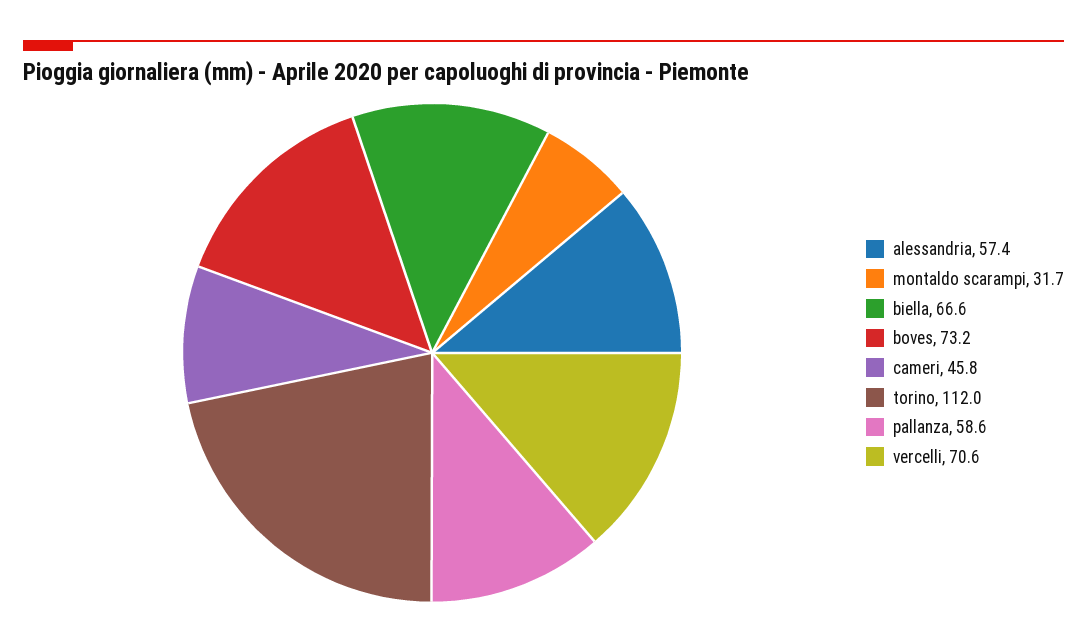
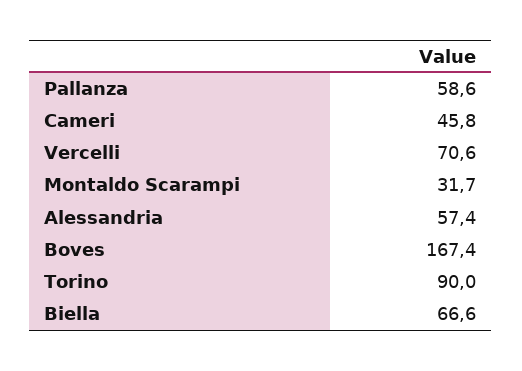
  {
    "alessandria": 57.4,
    "montaldo scarampi": 31.7,
    "biella": 66.6,
-   "boves": 73.2,
+   "boves": 167.4,
    "cameri": 45.8,
-   "torino": 112,
+   "torino": 90,
    "pallanza": 58.6,
    "vercelli": 70.6
  }

